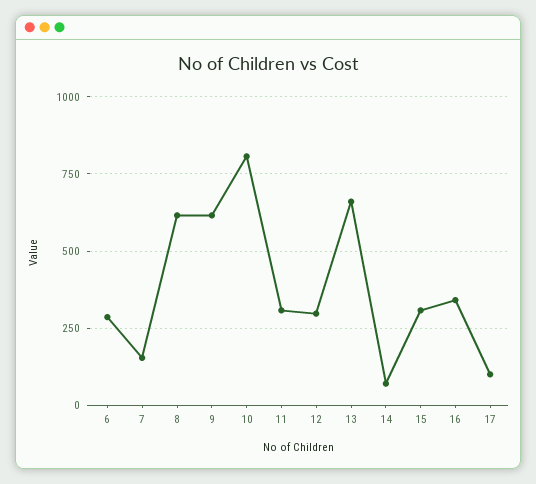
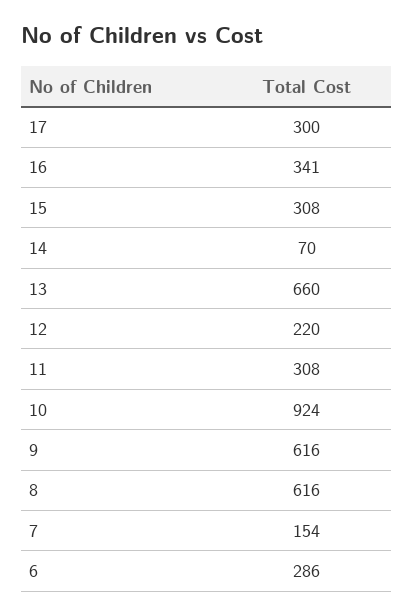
  {
    "6": 286,
    "7": 154,
    "8": 616,
    "9": 616,
-   "10": 800,
+   "10": 924,
    "11": 308,
-   "12": 300,
+   "12": 220,
    "13": 660,
    "14": 70,
    "15": 308,
    "16": 341,
-   "17": 100
+   "17": 300
  }

